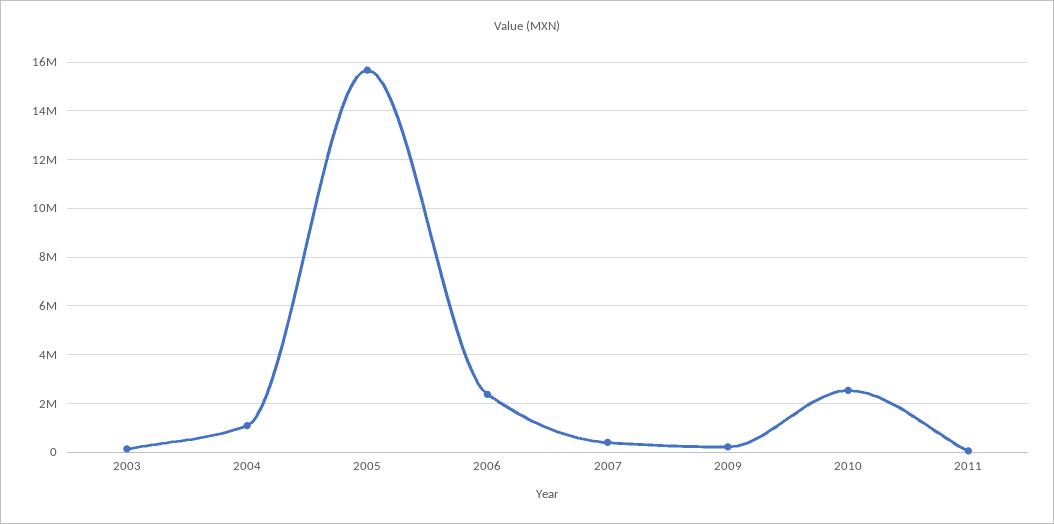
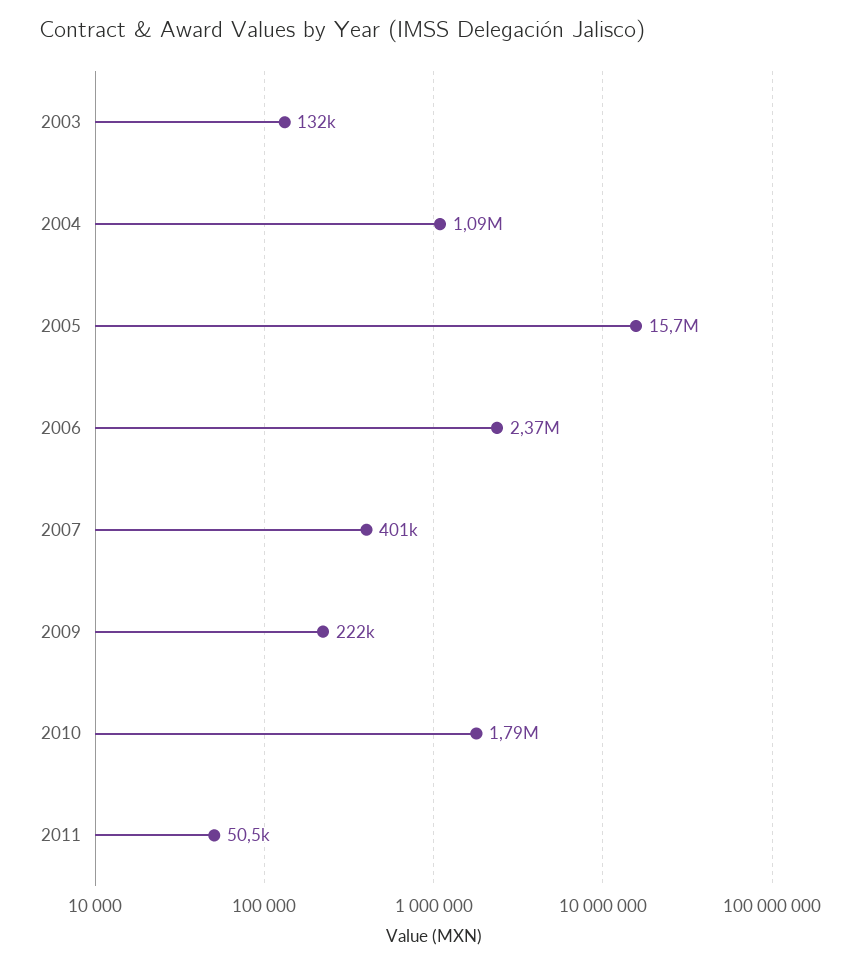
  {
    "2003": 132000,
    "2004": 1090000,
    "2005": 15700000,
    "2006": 2370000,
    "2007": 401000,
    "2009": 222000,
-   "2010": 2500000,
+   "2010": 1790000,
    "2011": 50500
  }

